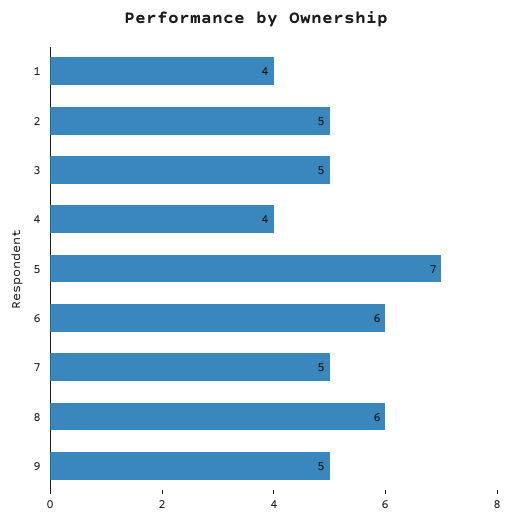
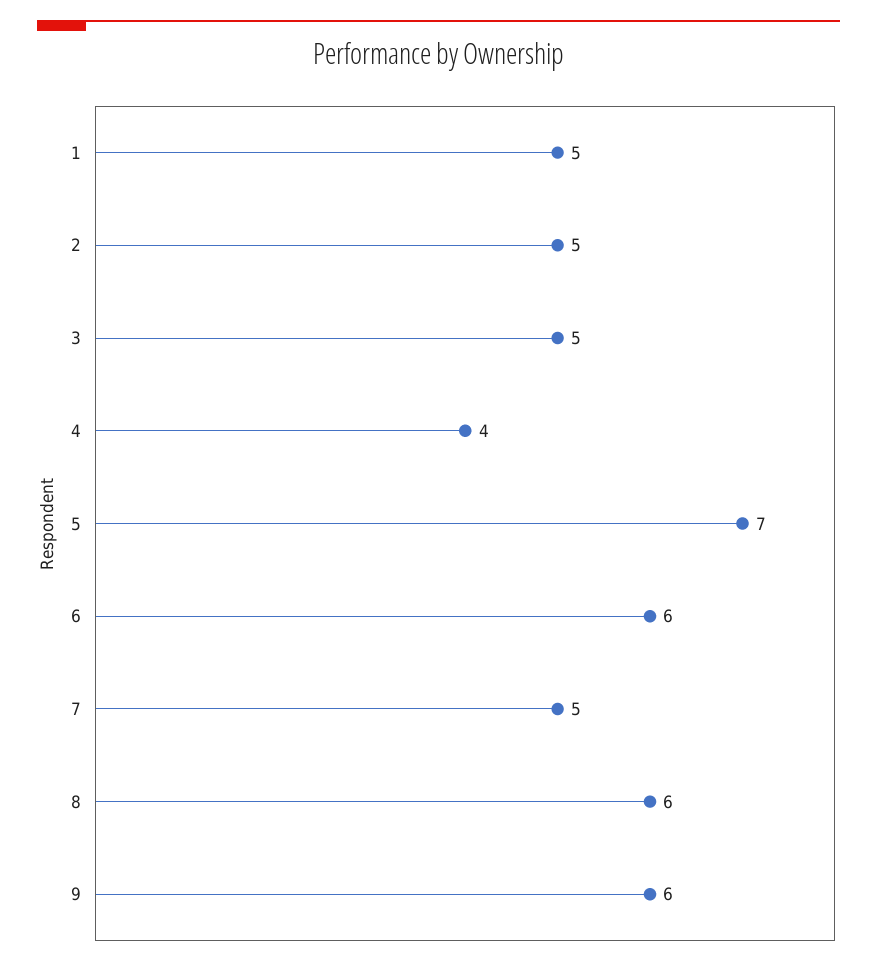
  {
-   "1": 4,
+   "1": 5,
    "2": 5,
    "3": 5,
    "4": 4,
    "5": 7,
    "6": 6,
    "7": 5,
    "8": 6,
-   "9": 5
+   "9": 6
  }

